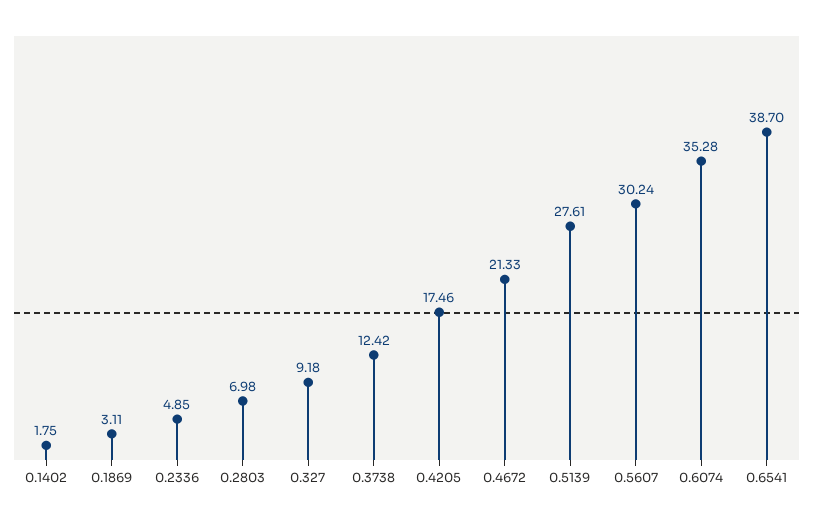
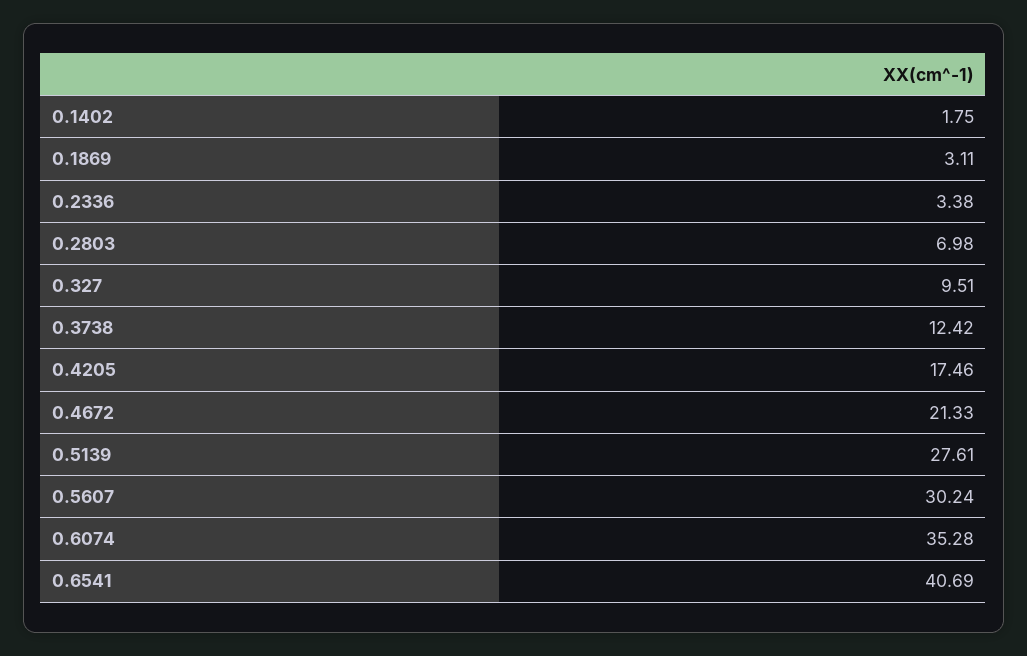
  {
    "0.1402": 1.75,
    "0.1869": 3.11,
-   "0.2336": 4.85,
+   "0.2336": 3.38,
    "0.2803": 6.98,
-   "0.327": 9.18,
+   "0.327": 9.51,
    "0.3738": 12.42,
    "0.4205": 17.46,
    "0.4672": 21.33,
    "0.5139": 27.61,
    "0.5607": 30.24,
    "0.6074": 35.28,
-   "0.6541": 38.7
+   "0.6541": 40.69
  }

